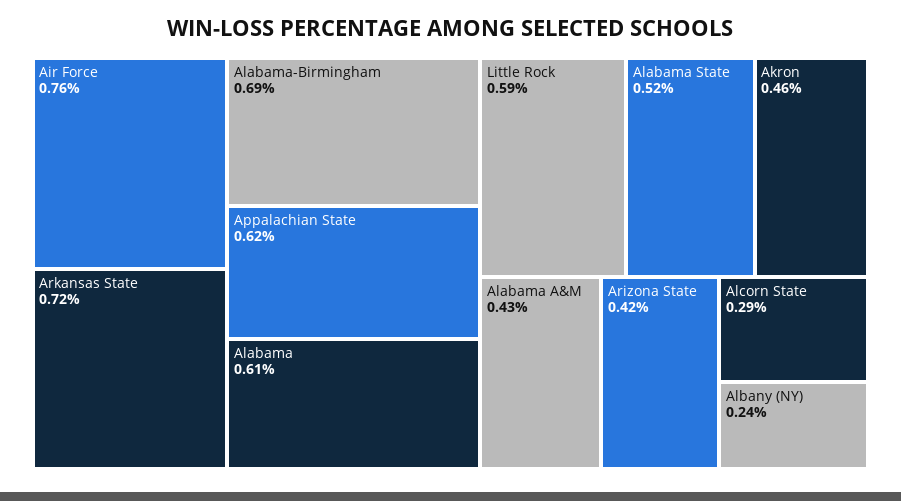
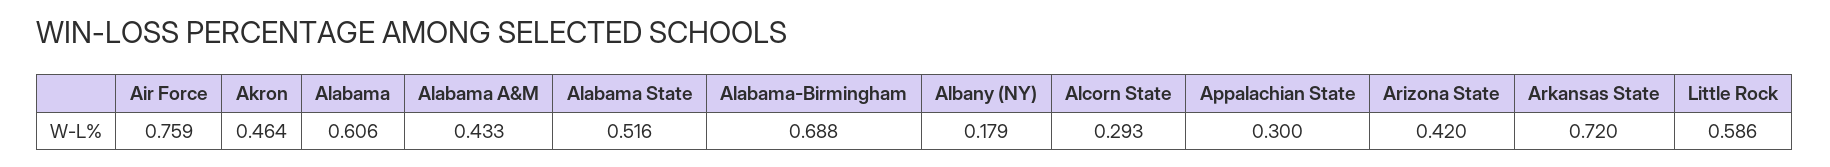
  {
    "Air Force": 0.759,
    "Arkansas State": 0.72,
    "Alabama-Birmingham": 0.688,
-   "Appalachian State": 0.62,
+   "Appalachian State": 0.3,
    "Alabama": 0.606,
    "Little Rock": 0.586,
    "Alabama State": 0.516,
    "Akron": 0.464,
    "Alabama A&M": 0.433,
    "Arizona State": 0.42,
    "Alcorn State": 0.293,
-   "Albany (NY)": 0.24
+   "Albany (NY)": 0.179
  }

